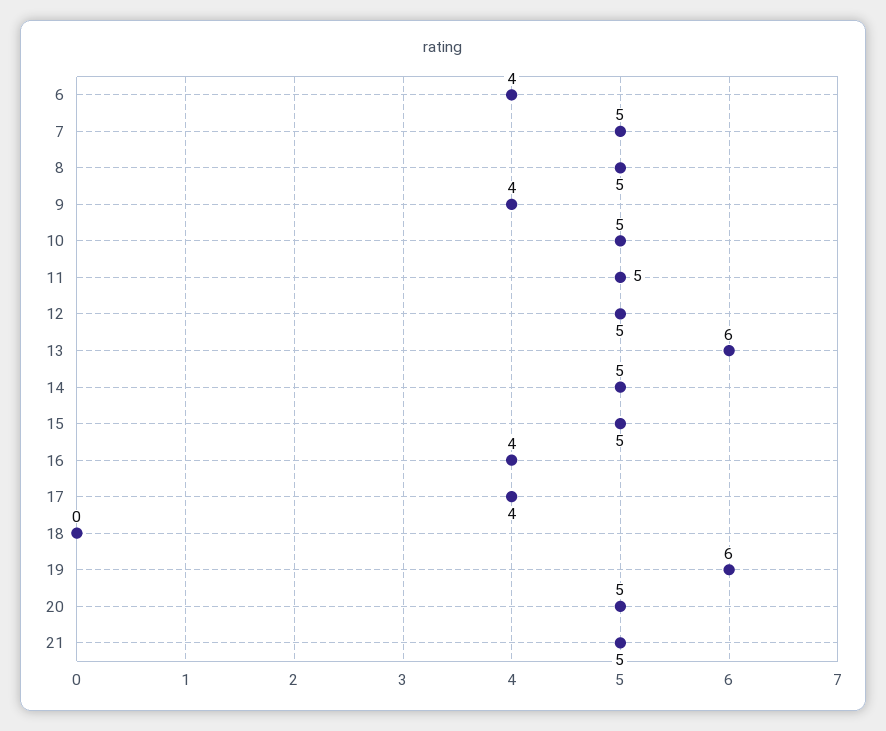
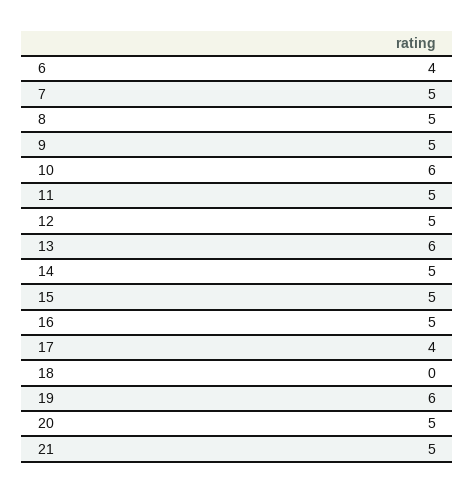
  {
    "6": 4,
    "7": 5,
    "8": 5,
-   "9": 4,
+   "9": 5,
-   "10": 5,
+   "10": 6,
    "11": 5,
    "12": 5,
    "13": 6,
    "14": 5,
    "15": 5,
-   "16": 4,
+   "16": 5,
    "17": 4,
    "18": 0,
    "19": 6,
    "20": 5,
    "21": 5
  }

